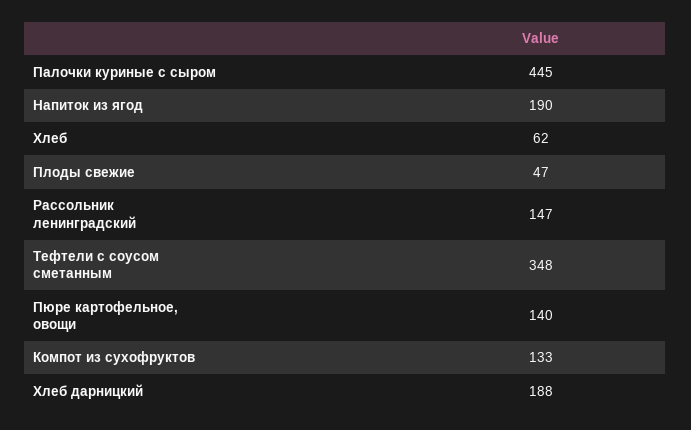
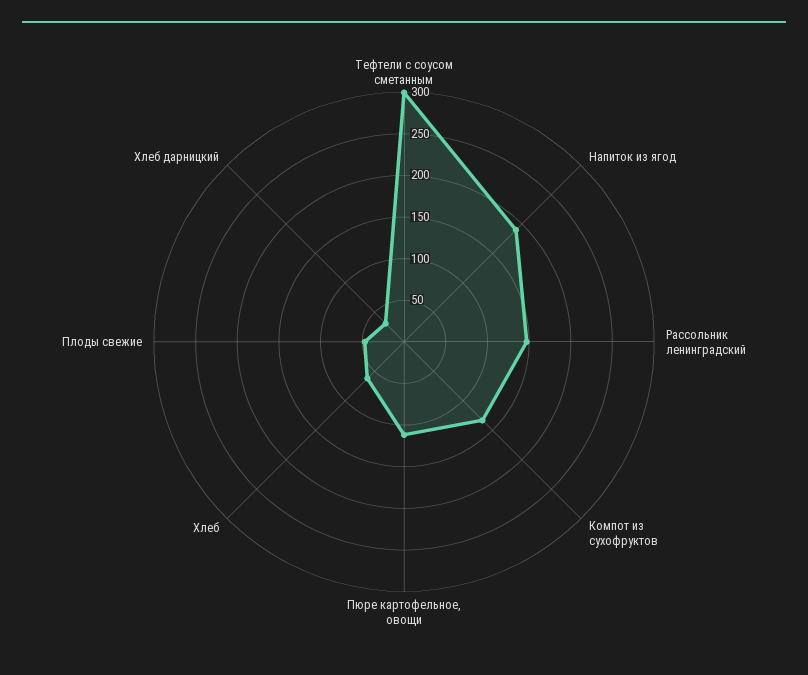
  {
-   "Палочки куриные с сыром": 445,
    "Напиток из ягод": 190,
    "Хлеб": 62,
    "Плоды свежие": 47,
    "Рассольник ленинградский": 147,
-   "Тефтели с соусом сметанным": 348,
+   "Тефтели с соусом сметанным": 300,
-   "Пюре картофельное, овощи": 140,
+   "Пюре картофельное, овощи": 110,
    "Компот из сухофруктов": 133,
-   "Хлеб дарницкий": 188
+   "Хлеб дарницкий": 30
  }

